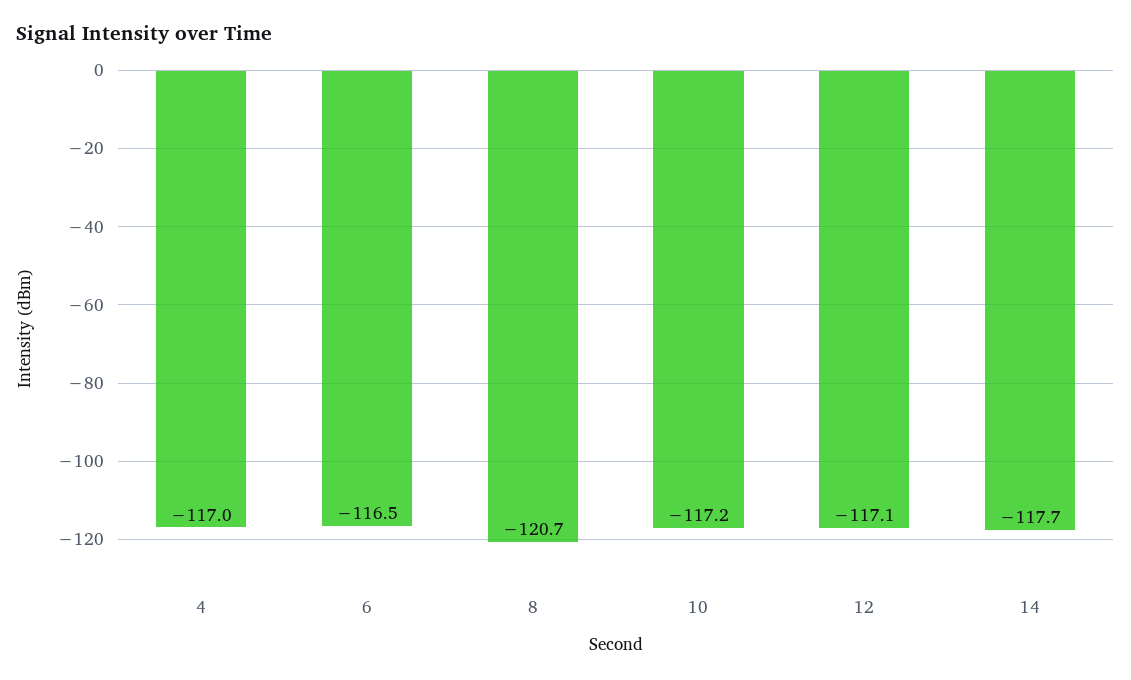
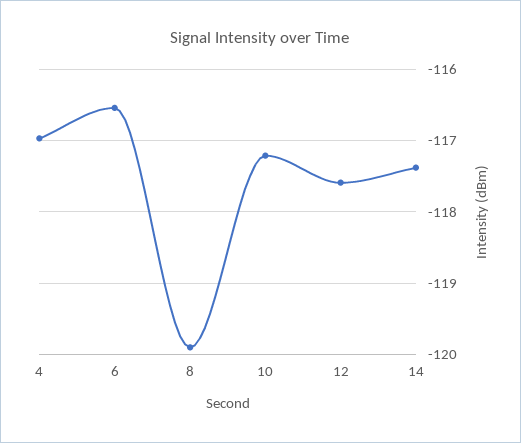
  {
    "4": -117,
    "6": -116.5,
-   "8": -120.7,
+   "8": -119.9,
    "10": -117.2,
-   "12": -117.1,
+   "12": -117.6,
-   "14": -117.7
+   "14": -117.4
  }

